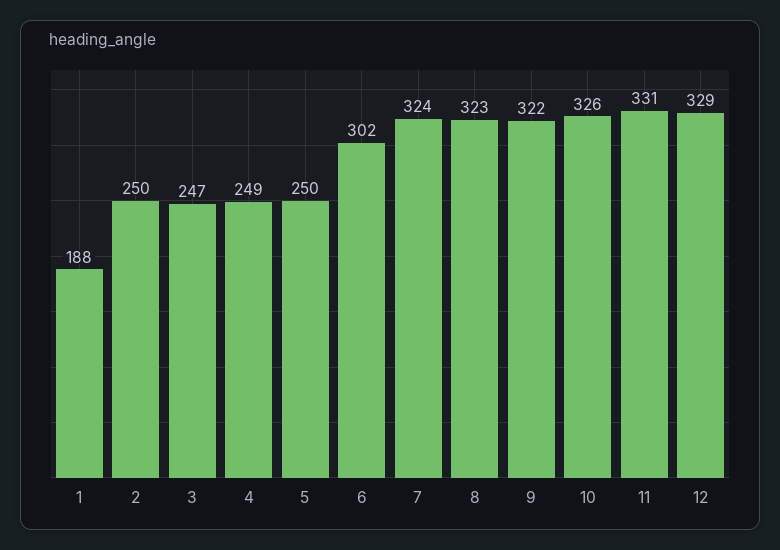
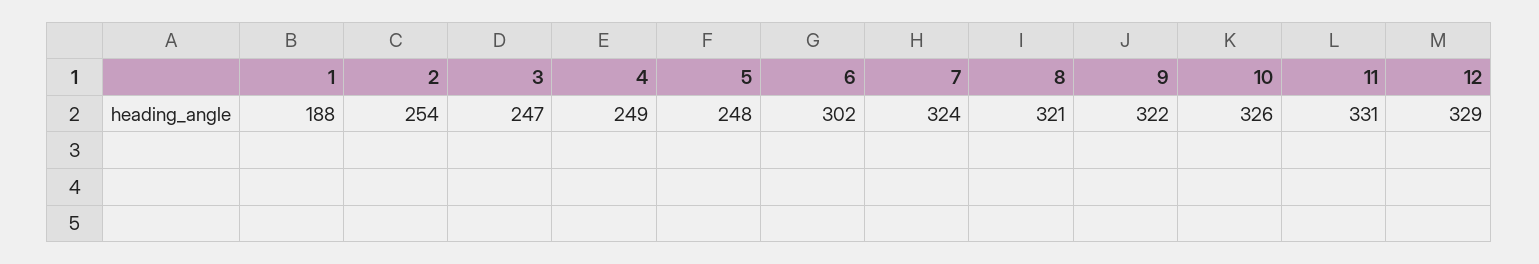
  {
    "1": 188,
-   "2": 250,
+   "2": 254,
    "3": 247,
    "4": 249,
-   "5": 250,
+   "5": 248,
    "6": 302,
    "7": 324,
-   "8": 323,
+   "8": 321,
    "9": 322,
    "10": 326,
    "11": 331,
    "12": 329
  }

